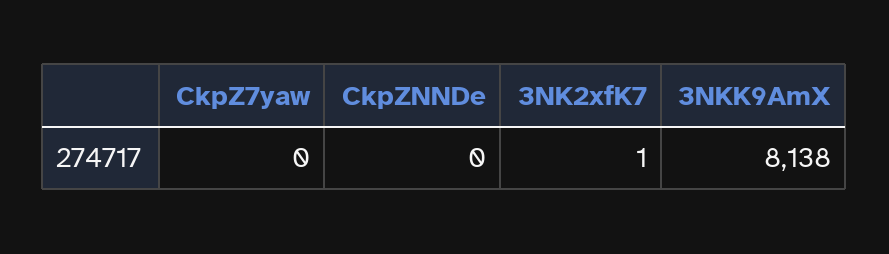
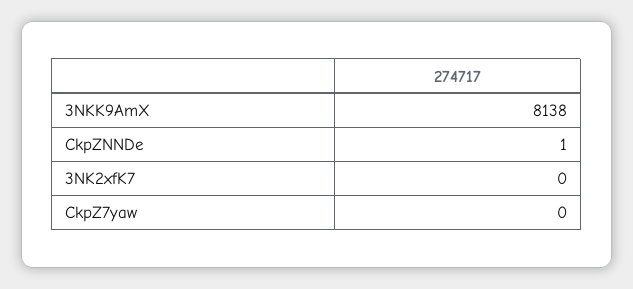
  {
    "CkpZ7yaw": 0,
-   "CkpZNNDe": 0,
+   "CkpZNNDe": 1,
-   "3NK2xfK7": 1,
+   "3NK2xfK7": 0,
    "3NKK9AmX": 8138
  }

